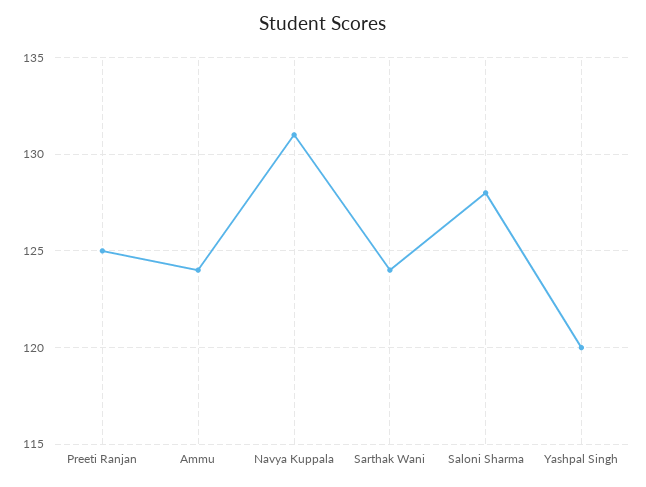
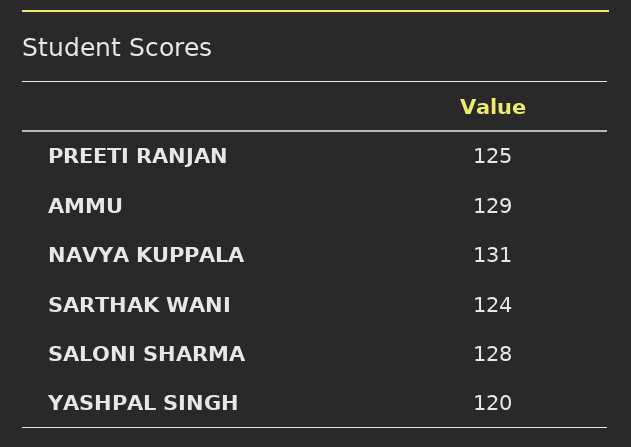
  {
    "Preeti Ranjan": 125,
-   "Ammu": 124,
+   "Ammu": 129,
    "Navya Kuppala": 131,
    "Sarthak Wani": 124,
    "Saloni Sharma": 128,
    "Yashpal Singh": 120
  }

